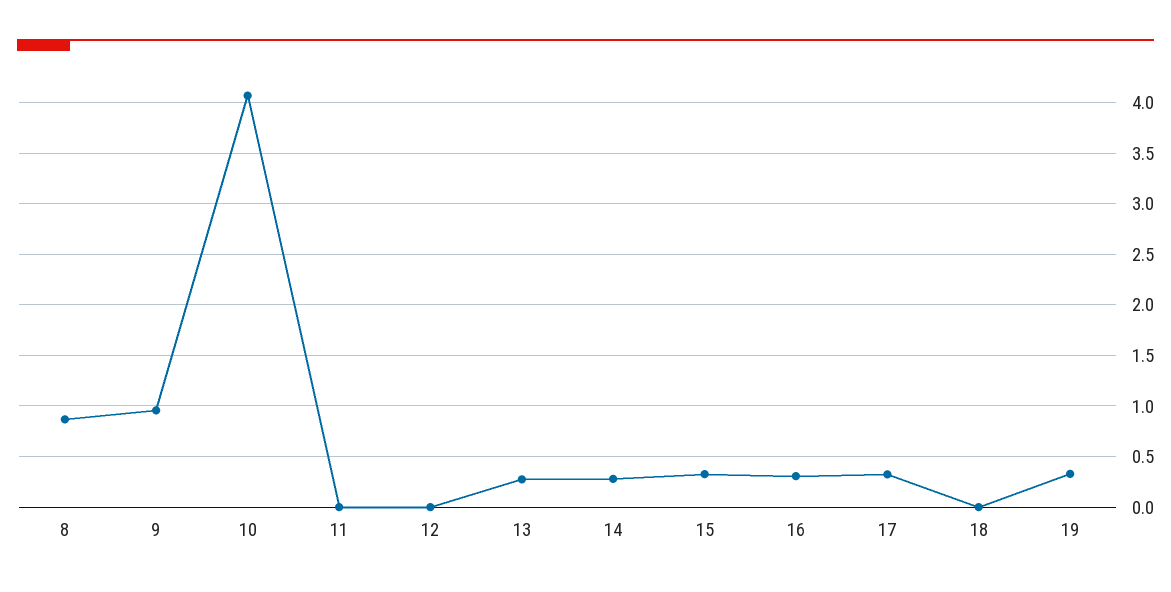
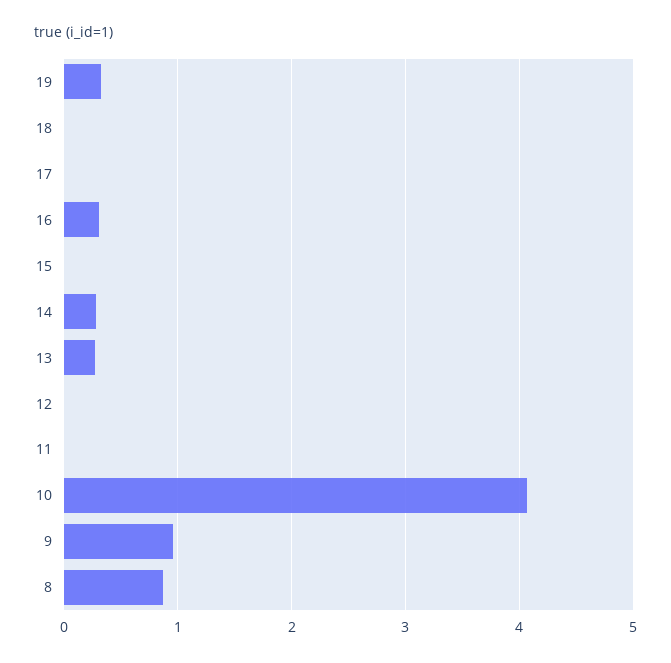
  {
    "8": 0.9,
    "9": 1,
    "10": 4.1,
    "11": 0,
    "12": 0,
    "13": 0.3,
    "14": 0.3,
-   "15": 0.3,
+   "15": 0,
    "16": 0.3,
-   "17": 0.3,
+   "17": 0,
    "18": 0,
    "19": 0.3
  }

